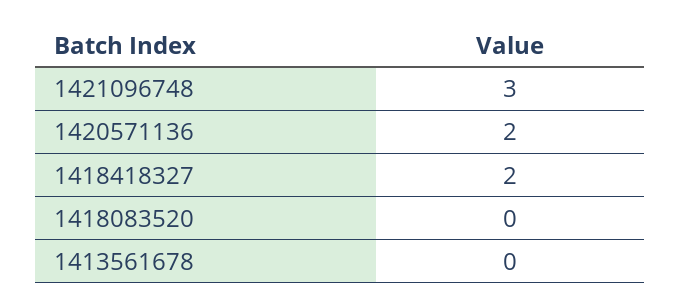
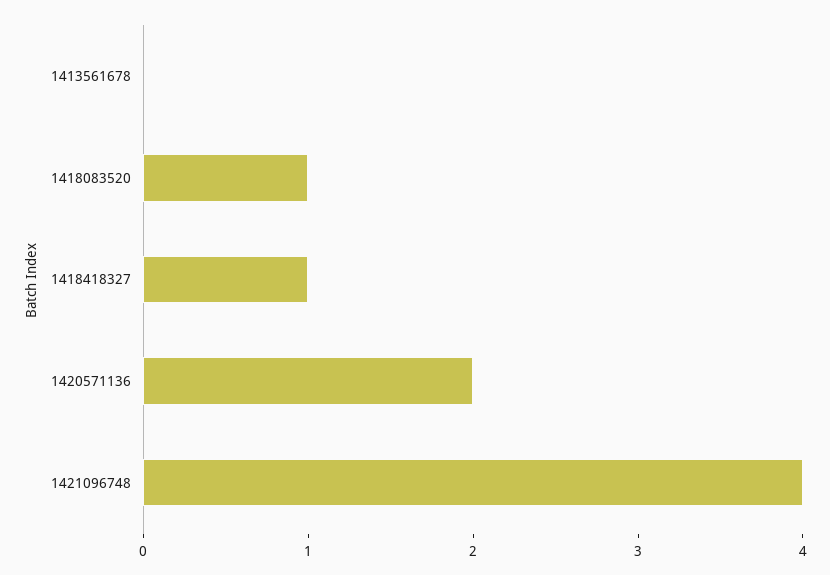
  {
-   "1421096748": 3,
+   "1421096748": 4,
    "1420571136": 2,
-   "1418418327": 2,
+   "1418418327": 1,
-   "1418083520": 0,
+   "1418083520": 1,
    "1413561678": 0
  }

